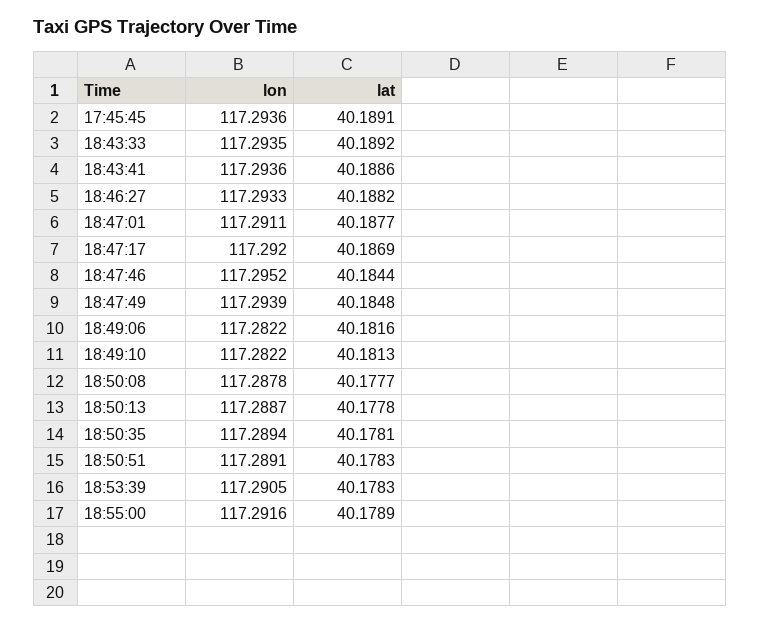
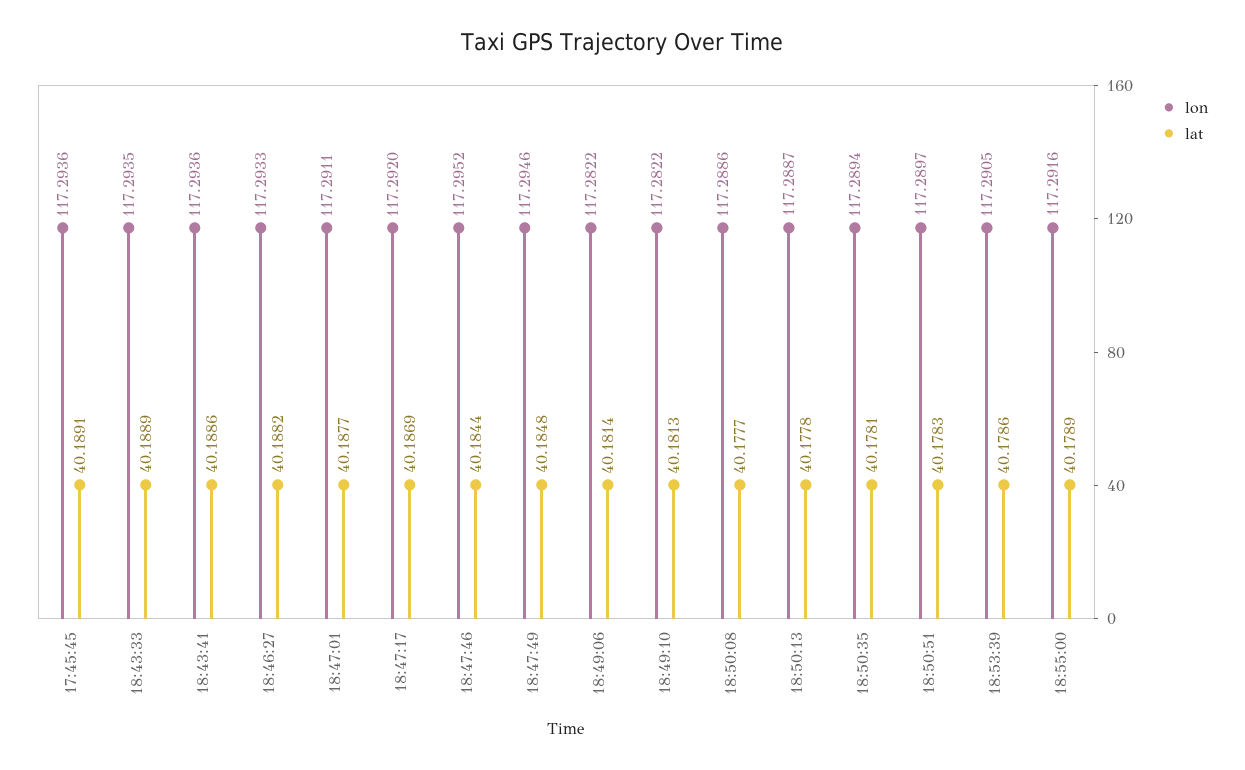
  {
    "lon": {
      "17:45:45": 117.2936,
      "18:43:33": 117.2935,
      "18:43:41": 117.2936,
      "18:46:27": 117.2933,
      "18:47:01": 117.2911,
      "18:47:17": 117.292,
      "18:47:46": 117.2952,
-     "18:47:49": 117.2939,
+     "18:47:49": 117.2946,
      "18:49:06": 117.2822,
      "18:49:10": 117.2822,
-     "18:50:08": 117.2878,
+     "18:50:08": 117.2886,
      "18:50:13": 117.2887,
      "18:50:35": 117.2894,
-     "18:50:51": 117.2891,
+     "18:50:51": 117.2897,
      "18:53:39": 117.2905,
      "18:55:00": 117.2916
    },
    "lat": {
      "17:45:45": 40.1891,
-     "18:43:33": 40.1892,
+     "18:43:33": 40.1889,
      "18:43:41": 40.1886,
      "18:46:27": 40.1882,
      "18:47:01": 40.1877,
      "18:47:17": 40.1869,
      "18:47:46": 40.1844,
      "18:47:49": 40.1848,
-     "18:49:06": 40.1816,
+     "18:49:06": 40.1814,
      "18:49:10": 40.1813,
      "18:50:08": 40.1777,
      "18:50:13": 40.1778,
      "18:50:35": 40.1781,
      "18:50:51": 40.1783,
-     "18:53:39": 40.1783,
+     "18:53:39": 40.1786,
      "18:55:00": 40.1789
    }
  }

